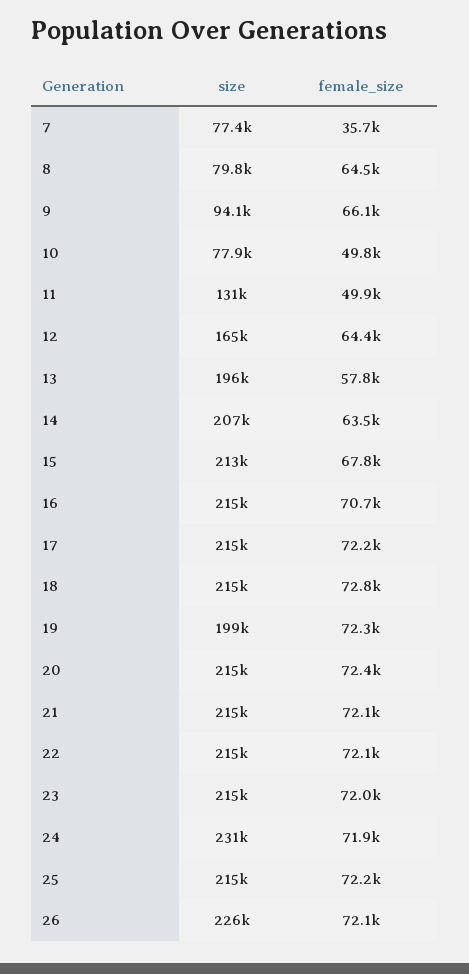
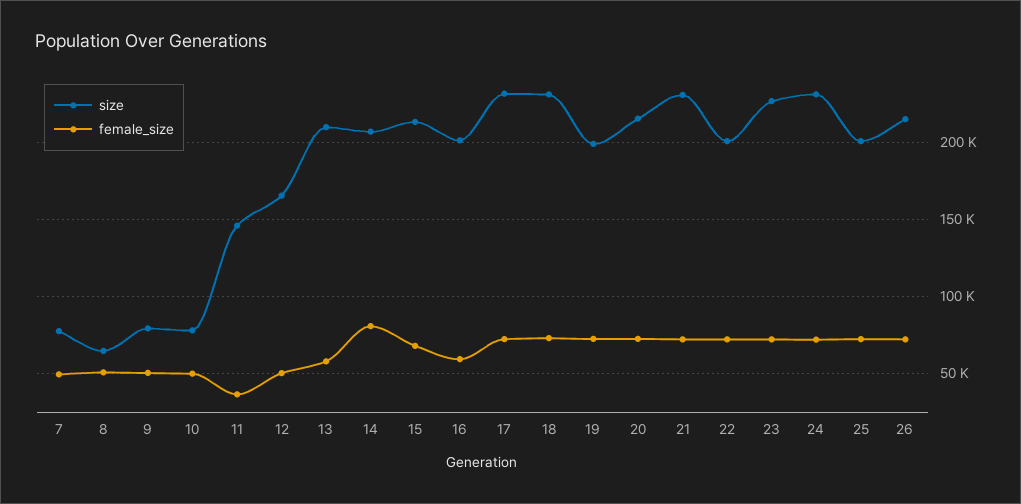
  {
    "size": {
      "7": 77400,
-     "8": 79800,
+     "8": 65000,
-     "9": 94100,
+     "9": 80000,
      "10": 77900,
-     "11": 131000,
+     "11": 145000,
      "12": 165000,
-     "13": 196000,
+     "13": 210000,
      "14": 207000,
      "15": 213000,
-     "16": 215000,
+     "16": 200000,
-     "17": 215000,
+     "17": 230000,
-     "18": 215000,
+     "18": 230000,
      "19": 199000,
      "20": 215000,
-     "21": 215000,
+     "21": 230000,
-     "22": 215000,
+     "22": 200000,
-     "23": 215000,
+     "23": 225000,
      "24": 231000,
-     "25": 215000,
+     "25": 200000,
-     "26": 226000
+     "26": 215000
    },
    "female_size": {
-     "7": 35700,
+     "7": 50000,
-     "8": 64500,
+     "8": 50000,
-     "9": 66100,
+     "9": 50000,
      "10": 49800,
-     "11": 49900,
+     "11": 35000,
-     "12": 64400,
+     "12": 50000,
      "13": 57800,
-     "14": 63500,
+     "14": 80000,
      "15": 67800,
-     "16": 70700,
+     "16": 60000,
      "17": 72200,
      "18": 72800,
      "19": 72300,
      "20": 72400,
      "21": 72100,
      "22": 72100,
      "23": 72000,
      "24": 71900,
      "25": 72200,
      "26": 72100
    }
  }

